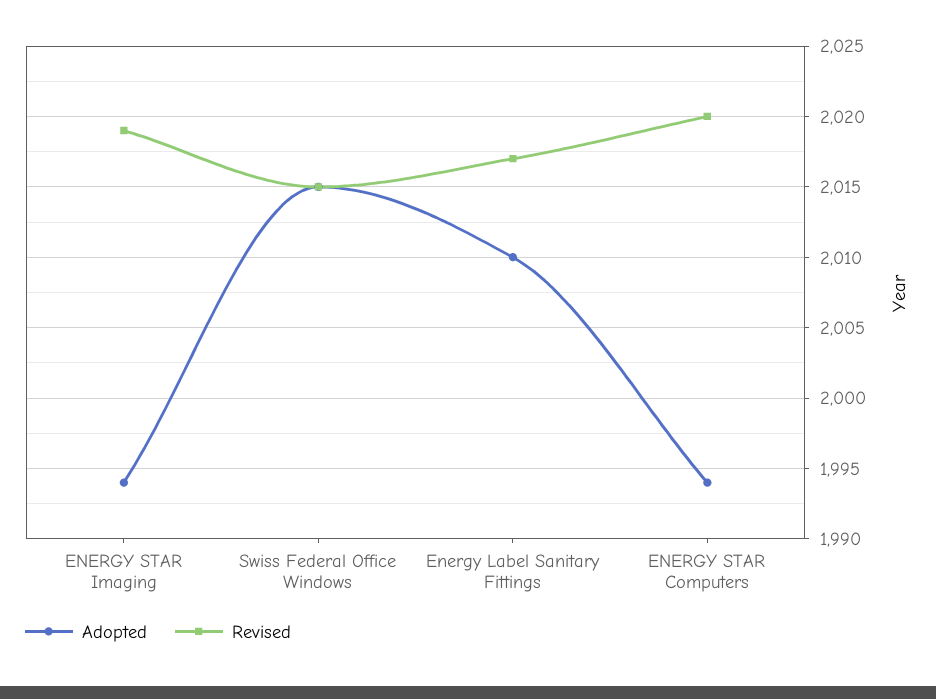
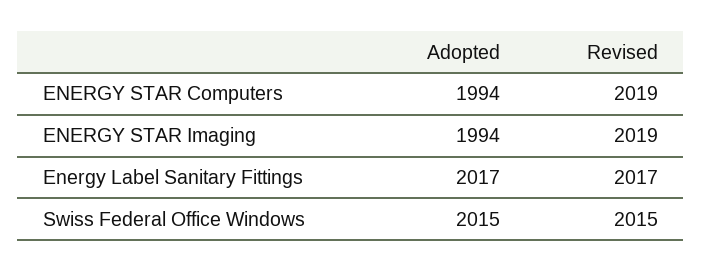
  {
    "Adopted": {
      "ENERGY STAR Imaging": 1994,
      "Swiss Federal Office Windows": 2015,
-     "Energy Label Sanitary Fittings": 2010,
+     "Energy Label Sanitary Fittings": 2017,
      "ENERGY STAR Computers": 1994
    },
    "Revised": {
      "ENERGY STAR Imaging": 2019,
      "Swiss Federal Office Windows": 2015,
      "Energy Label Sanitary Fittings": 2017,
-     "ENERGY STAR Computers": 2020
+     "ENERGY STAR Computers": 2019
    }
  }

